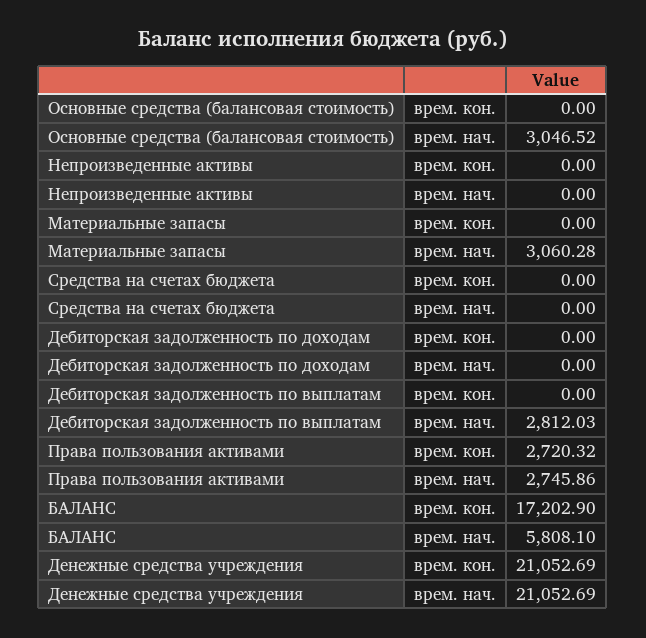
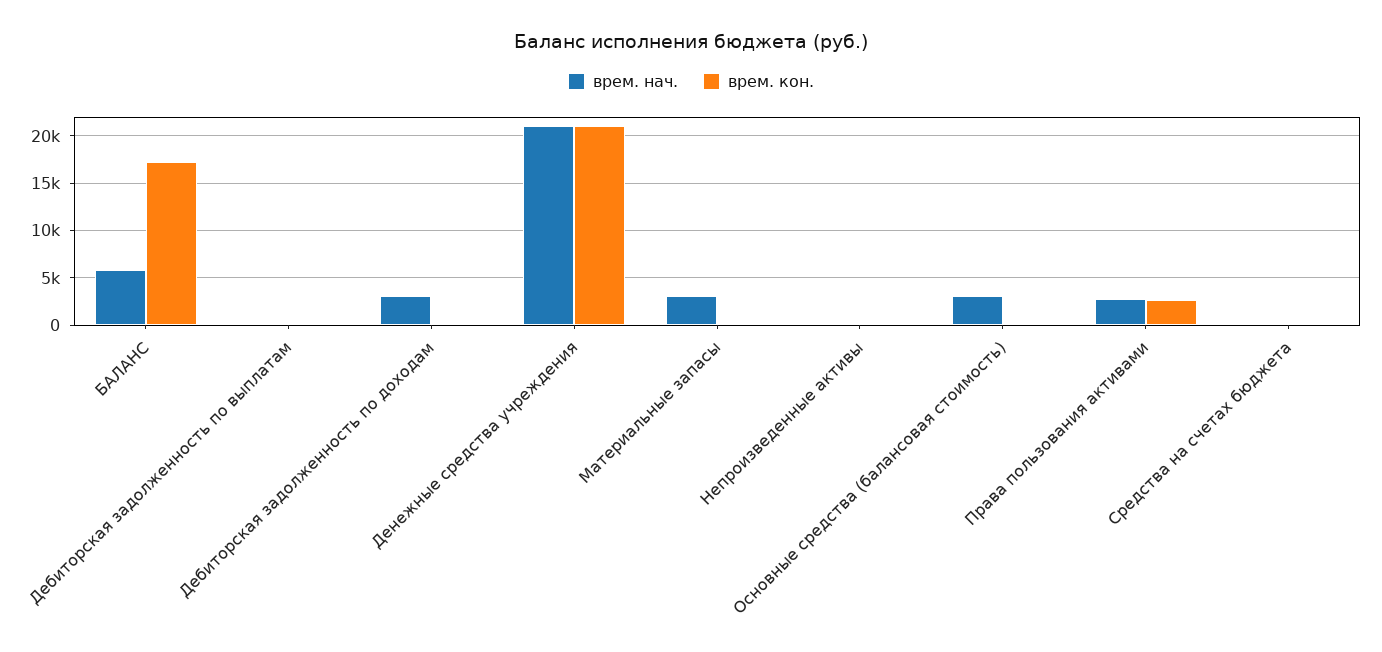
  {
    "врем. кон.": {
      "Основные средства (балансовая стоимость)": 0,
      "Непроизведенные активы": 0,
      "Материальные запасы": 0,
      "Средства на счетах бюджета": 0,
      "Дебиторская задолженность по доходам": 0,
      "Дебиторская задолженность по выплатам": 0,
      "Права пользования активами": 2720.32,
      "БАЛАНС": 17202.9,
      "Денежные средства учреждения": 21052.69
    },
    "врем. нач.": {
      "Основные средства (балансовая стоимость)": 3046.52,
      "Непроизведенные активы": 0,
      "Материальные запасы": 3060.28,
      "Средства на счетах бюджета": 0,
-     "Дебиторская задолженность по доходам": 0,
+     "Дебиторская задолженность по доходам": 3000,
-     "Дебиторская задолженность по выплатам": 2812.03,
+     "Дебиторская задолженность по выплатам": 0,
      "Права пользования активами": 2745.86,
      "БАЛАНС": 5808.1,
      "Денежные средства учреждения": 21052.69
    }
  }

